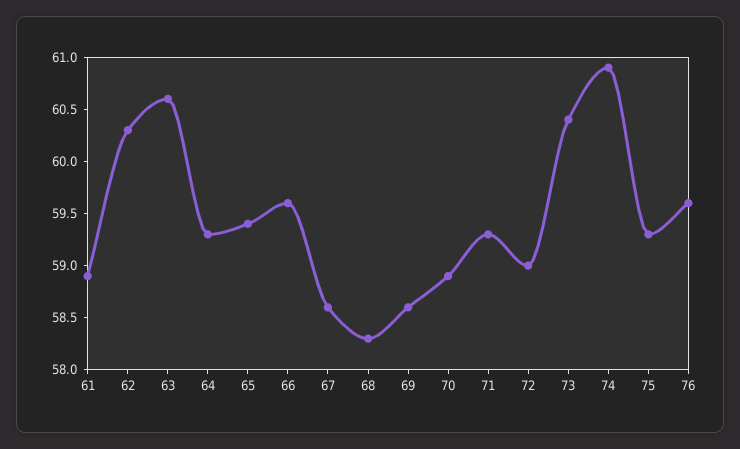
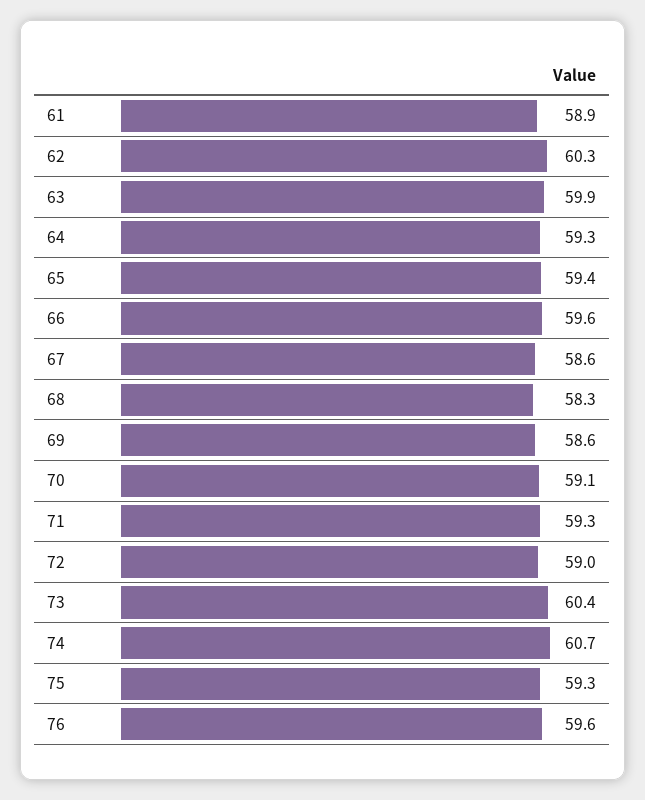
  {
    "61": 58.9,
    "62": 60.3,
-   "63": 60.6,
+   "63": 59.9,
    "64": 59.3,
    "65": 59.4,
    "66": 59.6,
    "67": 58.6,
    "68": 58.3,
    "69": 58.6,
-   "70": 58.9,
+   "70": 59.1,
    "71": 59.3,
    "72": 59,
    "73": 60.4,
-   "74": 60.9,
+   "74": 60.7,
    "75": 59.3,
    "76": 59.6
  }

